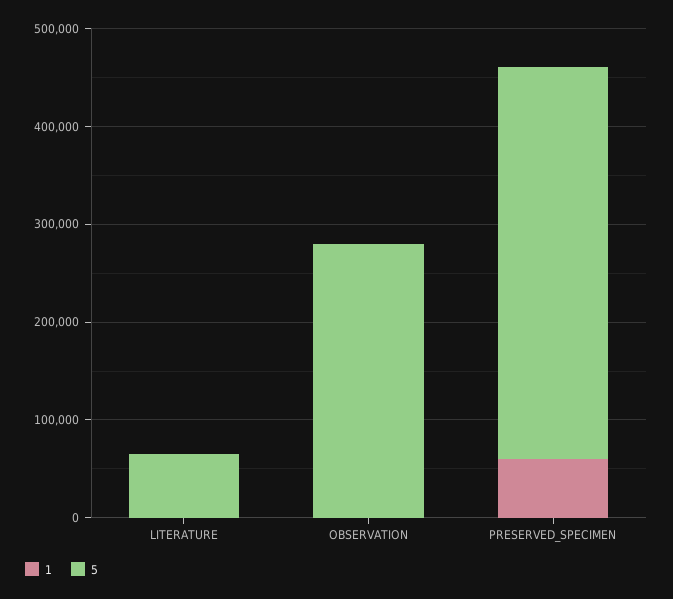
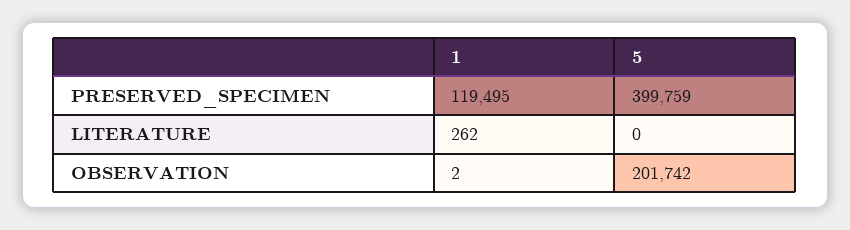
  {
    "1": {
      "LITERATURE": 262,
      "OBSERVATION": 2,
-     "PRESERVED_SPECIMEN": 60000
+     "PRESERVED_SPECIMEN": 119495
    },
    "5": {
-     "LITERATURE": 60000,
+     "LITERATURE": 0,
-     "OBSERVATION": 280000,
+     "OBSERVATION": 201742,
      "PRESERVED_SPECIMEN": 399759
    }
  }

